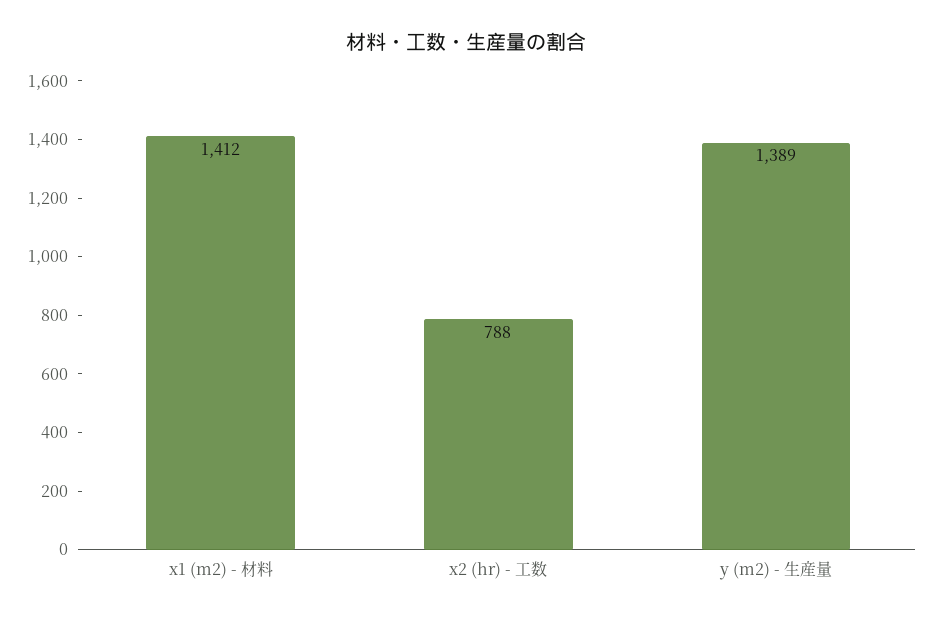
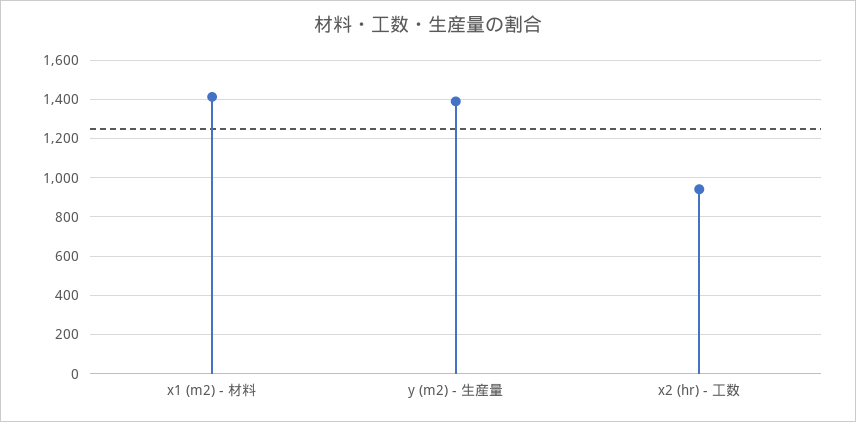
  {
    "x1 (m2) - 材料": 1412,
-   "x2 (hr) - 工数": 788,
+   "x2 (hr) - 工数": 950,
    "y (m2) - 生産量": 1389
  }

